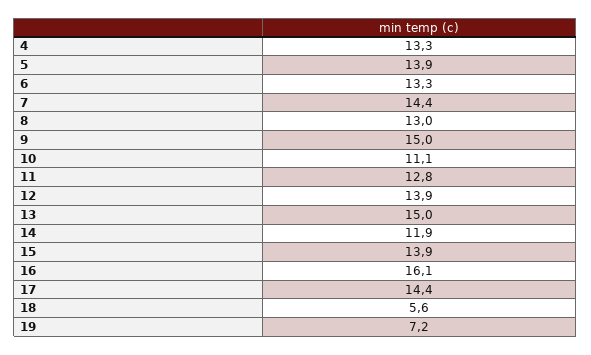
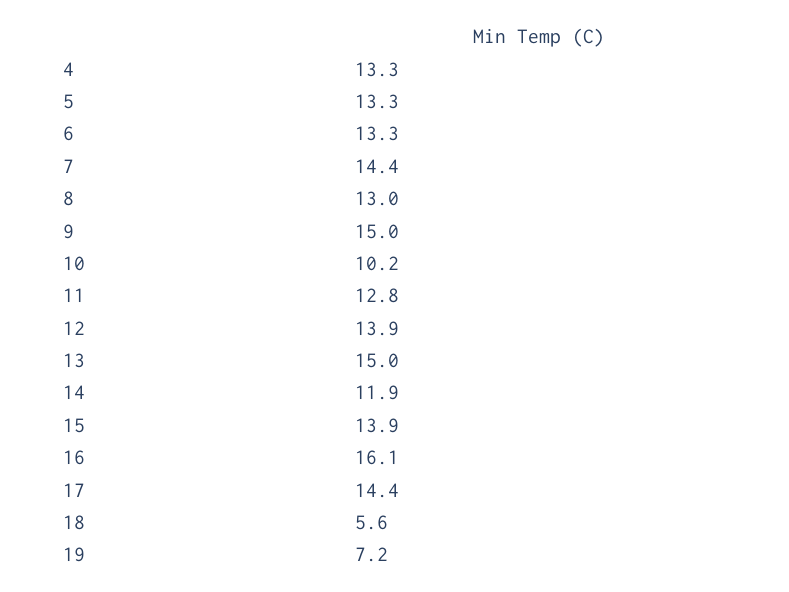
  {
    "4": 13.3,
-   "5": 13.9,
+   "5": 13.3,
    "6": 13.3,
    "7": 14.4,
    "8": 13,
    "9": 15,
-   "10": 11.1,
+   "10": 10.2,
    "11": 12.8,
    "12": 13.9,
    "13": 15,
    "14": 11.9,
    "15": 13.9,
    "16": 16.1,
    "17": 14.4,
    "18": 5.6,
    "19": 7.2
  }

